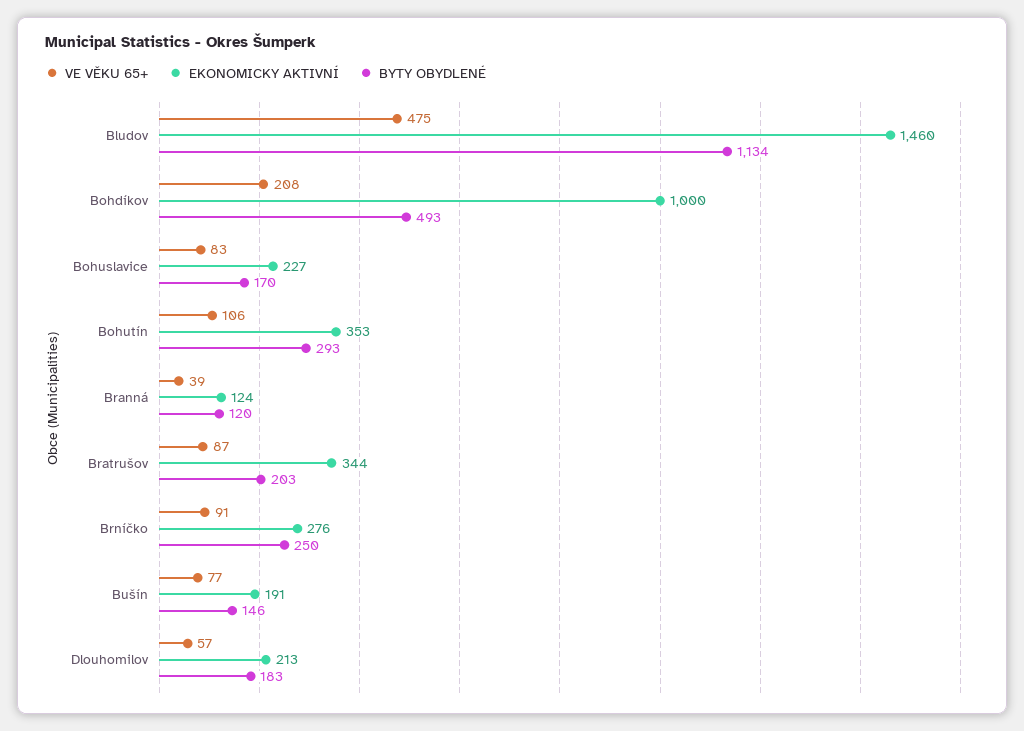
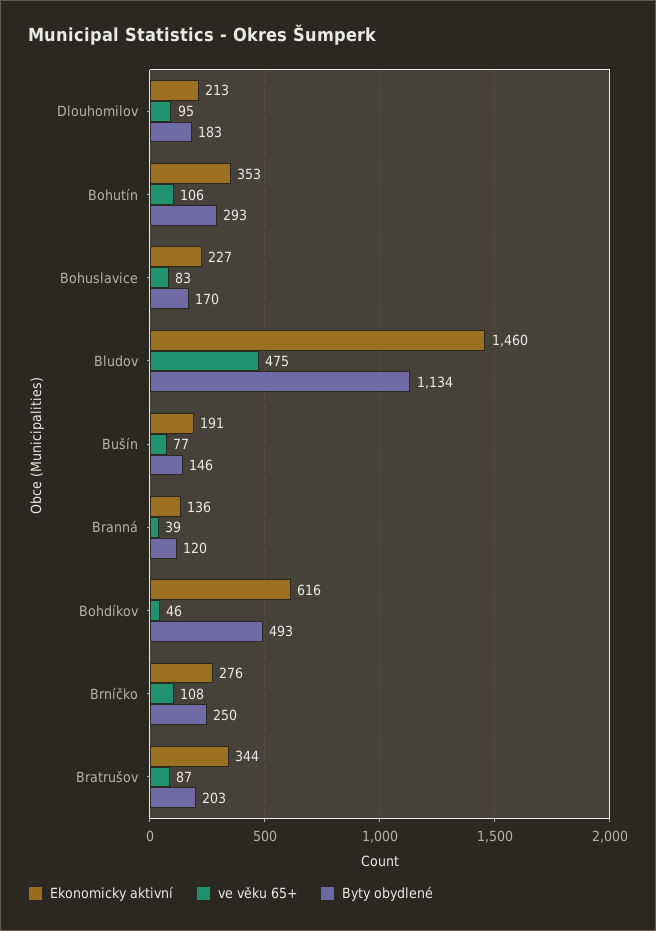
  {
    "VE VĚKU 65+": {
      "Bludov": 475,
-     "Bohdíkov": 208,
+     "Bohdíkov": 46,
      "Bohuslavice": 83,
      "Bohutín": 106,
      "Branná": 39,
      "Bratrušov": 87,
-     "Brníčko": 91,
+     "Brníčko": 108,
      "Bušín": 77,
-     "Dlouhomilov": 57
+     "Dlouhomilov": 95
    },
    "EKONOMICKY AKTIVNÍ": {
      "Bludov": 1460,
-     "Bohdíkov": 1000,
+     "Bohdíkov": 616,
      "Bohuslavice": 227,
      "Bohutín": 353,
-     "Branná": 124,
+     "Branná": 136,
      "Bratrušov": 344,
      "Brníčko": 276,
      "Bušín": 191,
      "Dlouhomilov": 213
    },
    "BYTY OBYDLENÉ": {
      "Bludov": 1134,
      "Bohdíkov": 493,
      "Bohuslavice": 170,
      "Bohutín": 293,
      "Branná": 120,
      "Bratrušov": 203,
      "Brníčko": 250,
      "Bušín": 146,
      "Dlouhomilov": 183
    }
  }

